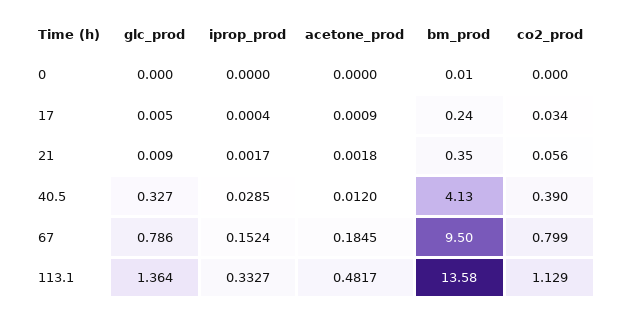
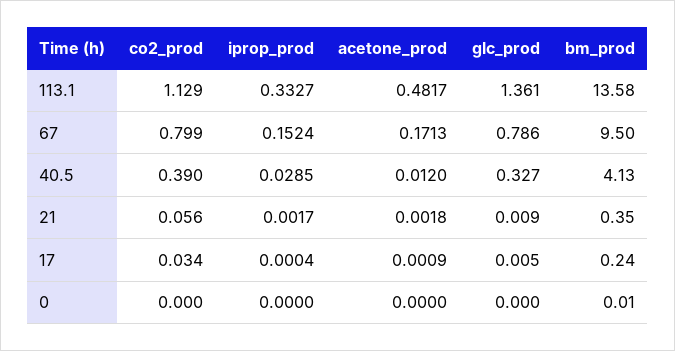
  {
    "glc_prod": {
      "0": 0,
      "17": 0.005,
      "21": 0.009,
      "40.5": 0.327,
      "67": 0.786,
-     "113.1": 1.364
+     "113.1": 1.361
    },
    "iprop_prod": {
      "0": 0,
      "17": 0.0004,
      "21": 0.0017,
      "40.5": 0.0285,
      "67": 0.1524,
      "113.1": 0.3327
    },
    "acetone_prod": {
      "0": 0,
      "17": 0.0009,
      "21": 0.0018,
      "40.5": 0.012,
-     "67": 0.1845,
+     "67": 0.1713,
      "113.1": 0.4817
    },
    "bm_prod": {
      "0": 0.01,
      "17": 0.24,
      "21": 0.35,
      "40.5": 4.13,
      "67": 9.5,
      "113.1": 13.58
    },
    "co2_prod": {
      "0": 0,
      "17": 0.034,
      "21": 0.056,
      "40.5": 0.39,
      "67": 0.799,
      "113.1": 1.129
    }
  }

